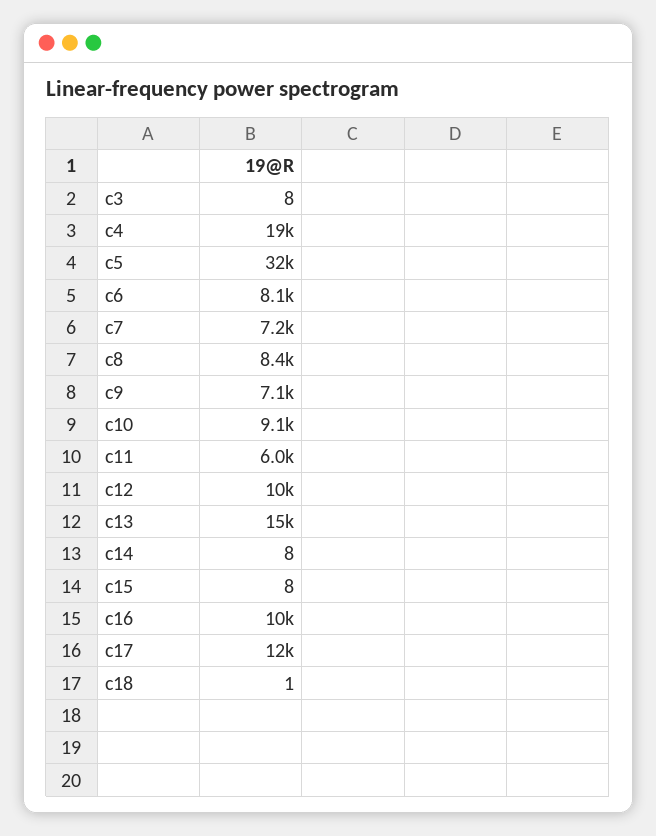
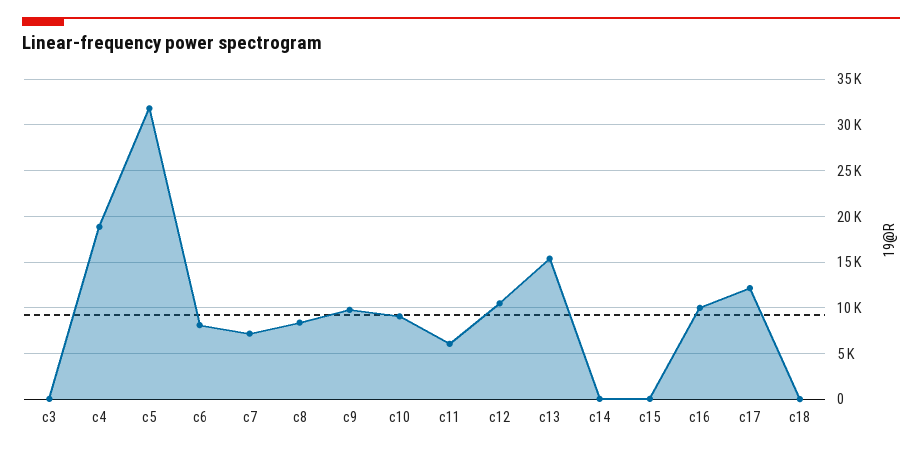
  {
    "c3": 8,
    "c4": 19000,
    "c5": 32000,
    "c6": 8100,
    "c7": 7200,
    "c8": 8400,
-   "c9": 7100,
+   "c9": 10000,
    "c10": 9100,
    "c11": 6000,
    "c12": 10000,
    "c13": 15000,
    "c14": 8,
    "c15": 8,
    "c16": 10000,
    "c17": 12000,
    "c18": 1
  }

